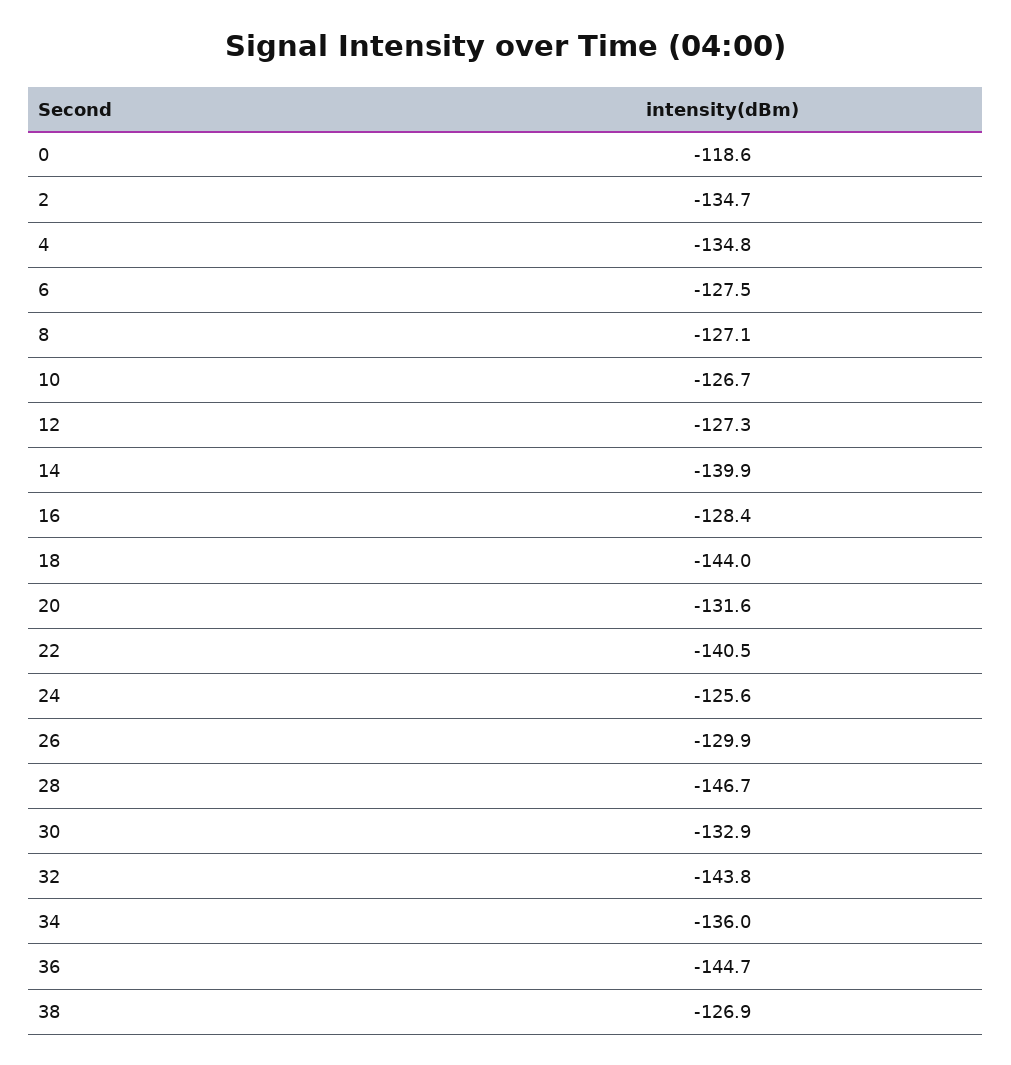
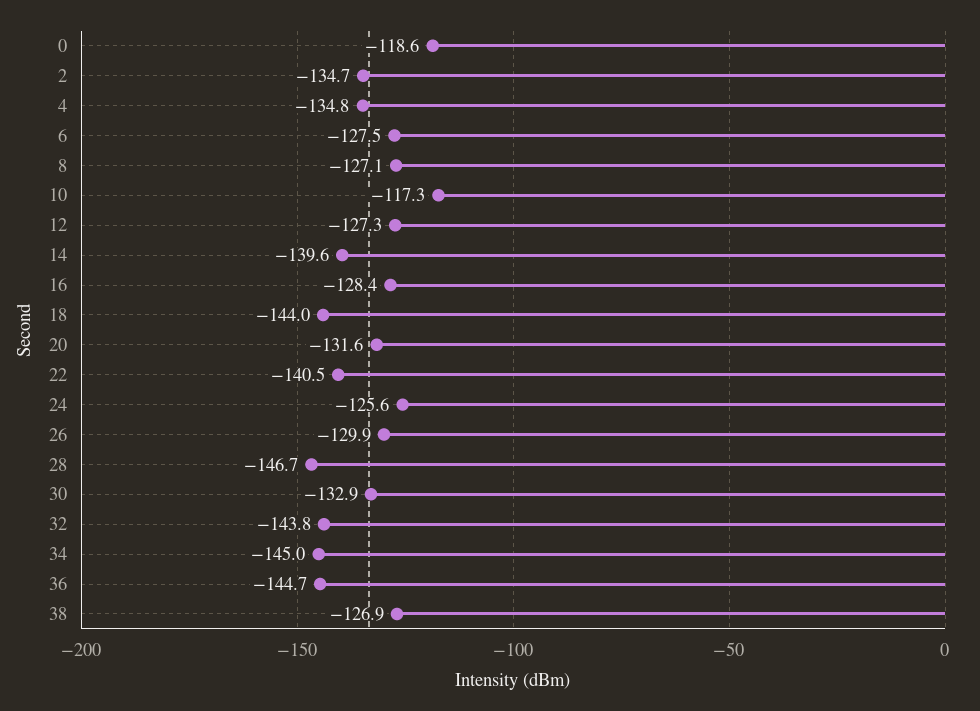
  {
    "0": -118.6,
    "2": -134.7,
    "4": -134.8,
    "6": -127.5,
    "8": -127.1,
-   "10": -126.7,
+   "10": -117.3,
    "12": -127.3,
-   "14": -139.9,
+   "14": -139.6,
    "16": -128.4,
    "18": -144,
    "20": -131.6,
    "22": -140.5,
    "24": -125.6,
    "26": -129.9,
    "28": -146.7,
    "30": -132.9,
    "32": -143.8,
-   "34": -136,
+   "34": -145,
    "36": -144.7,
    "38": -126.9
  }

